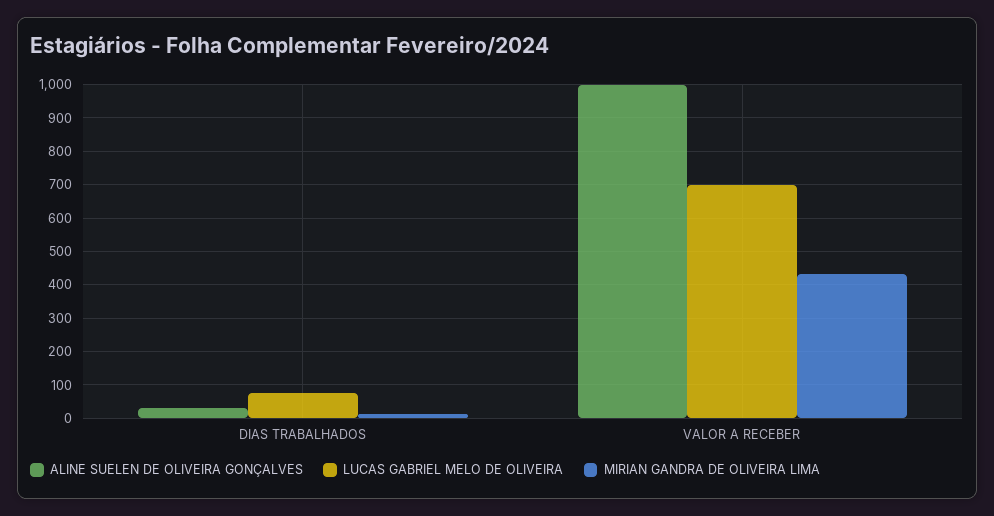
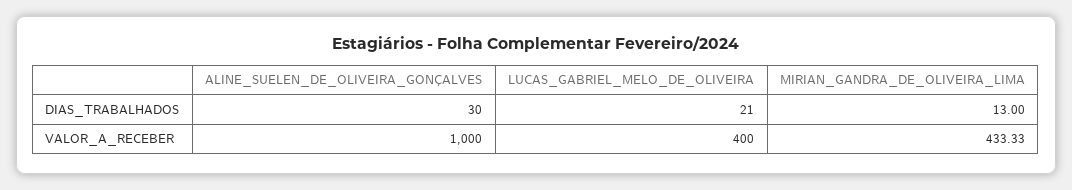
  {
    "ALINE SUELEN DE OLIVEIRA GONÇALVES": {
      "DIAS TRABALHADOS": 30,
      "VALOR A RECEBER": 1000
    },
    "LUCAS GABRIEL MELO DE OLIVEIRA": {
-     "DIAS TRABALHADOS": 80,
+     "DIAS TRABALHADOS": 21,
-     "VALOR A RECEBER": 700
+     "VALOR A RECEBER": 400
    },
    "MIRIAN GANDRA DE OLIVEIRA LIMA": {
      "DIAS TRABALHADOS": 13,
      "VALOR A RECEBER": 433.33
    }
  }

